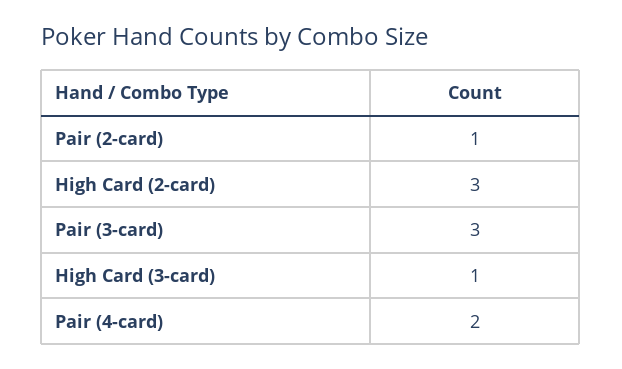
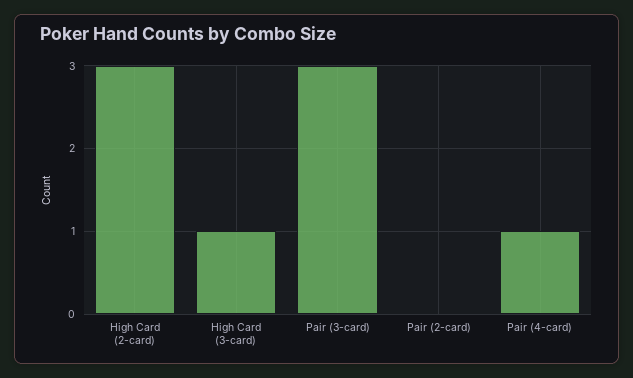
  {
-   "Pair (2-card)": 1,
+   "Pair (2-card)": 0,
    "High Card (2-card)": 3,
    "Pair (3-card)": 3,
    "High Card (3-card)": 1,
-   "Pair (4-card)": 2
+   "Pair (4-card)": 1
  }

